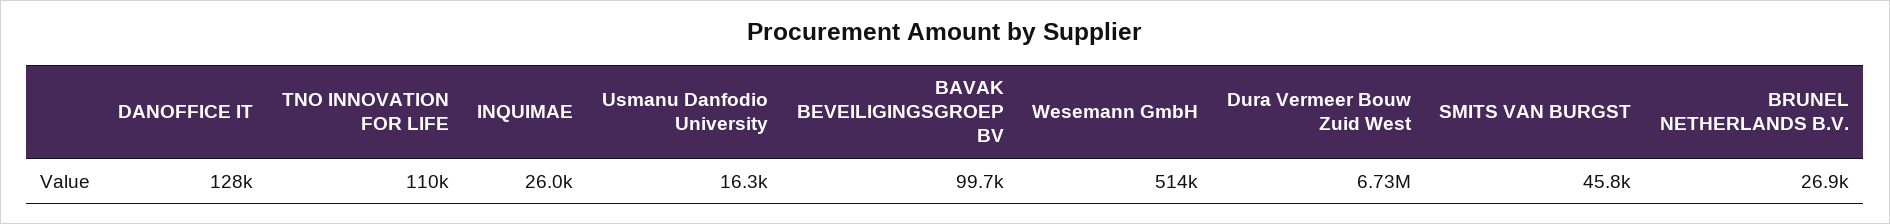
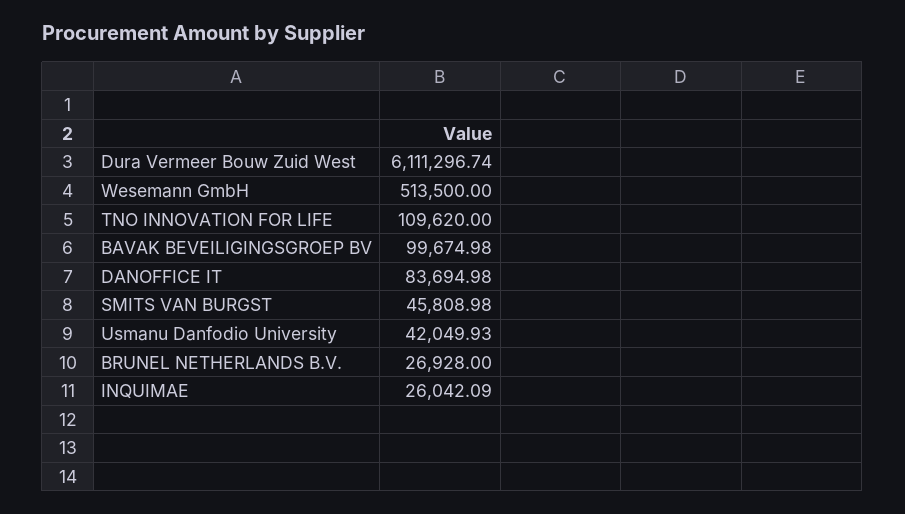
  {
-   "DANOFFICE IT": 128000,
+   "DANOFFICE IT": 83694.98,
    "TNO INNOVATION FOR LIFE": 109620,
    "INQUIMAE": 26042.09,
-   "Usmanu Danfodio University": 16300,
+   "Usmanu Danfodio University": 42049.93,
    "BAVAK BEVEILIGINGSGROEP BV": 99674.98,
    "Wesemann GmbH": 513500,
-   "Dura Vermeer Bouw Zuid West": 6730000,
+   "Dura Vermeer Bouw Zuid West": 6111296.74,
    "SMITS VAN BURGST": 45808.98,
    "BRUNEL NETHERLANDS B.V.": 26928
  }

